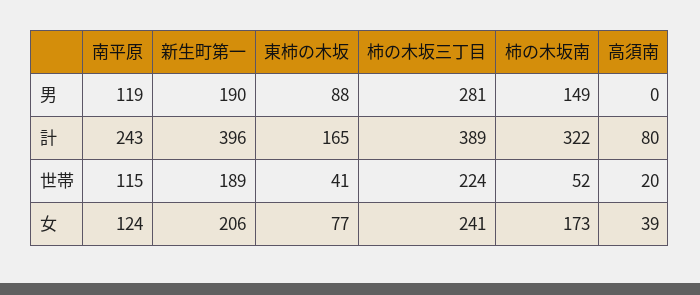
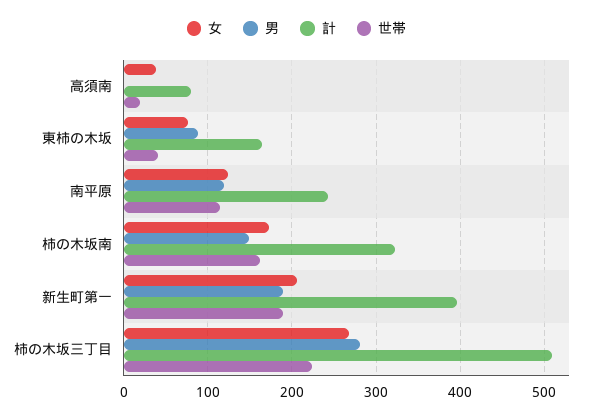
  {
    "男": {
      "南平原": 119,
      "新生町第一": 190,
      "東柿の木坂": 88,
      "柿の木坂三丁目": 281,
      "柿の木坂南": 149,
      "高須南": 0
    },
    "計": {
      "南平原": 243,
      "新生町第一": 396,
      "東柿の木坂": 165,
-     "柿の木坂三丁目": 389,
+     "柿の木坂三丁目": 510,
      "柿の木坂南": 322,
      "高須南": 80
    },
    "世帯": {
      "南平原": 115,
      "新生町第一": 189,
      "東柿の木坂": 41,
      "柿の木坂三丁目": 224,
-     "柿の木坂南": 52,
+     "柿の木坂南": 160,
      "高須南": 20
    },
    "女": {
      "南平原": 124,
      "新生町第一": 206,
      "東柿の木坂": 77,
-     "柿の木坂三丁目": 241,
+     "柿の木坂三丁目": 270,
      "柿の木坂南": 173,
      "高須南": 39
    }
  }

